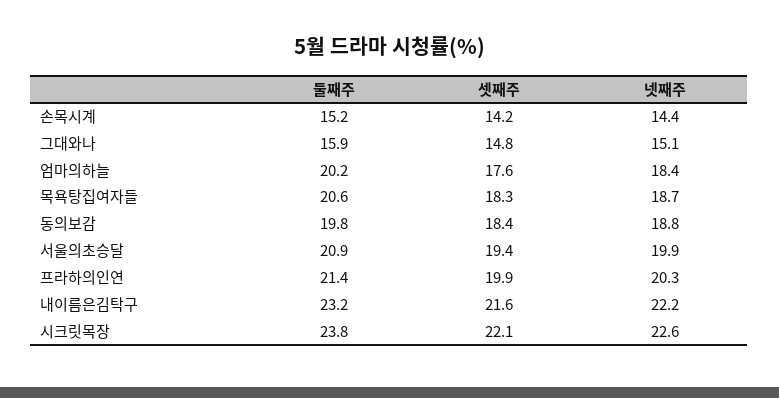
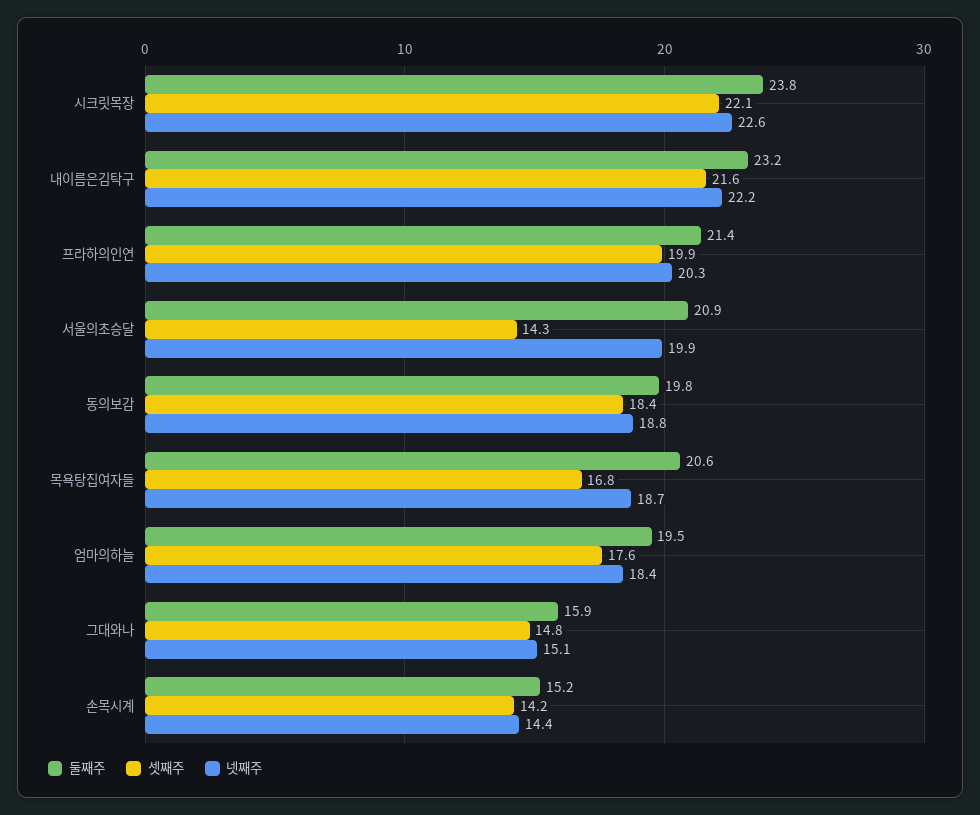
  {
    "둘째주": {
      "손목시계": 15.2,
      "그대와나": 15.9,
-     "엄마의하늘": 20.2,
+     "엄마의하늘": 19.5,
      "목욕탕집여자들": 20.6,
      "동의보감": 19.8,
      "서울의초승달": 20.9,
      "프라하의인연": 21.4,
      "내이름은김탁구": 23.2,
      "시크릿목장": 23.8
    },
    "셋째주": {
      "손목시계": 14.2,
      "그대와나": 14.8,
      "엄마의하늘": 17.6,
-     "목욕탕집여자들": 18.3,
+     "목욕탕집여자들": 16.8,
      "동의보감": 18.4,
-     "서울의초승달": 19.4,
+     "서울의초승달": 14.3,
      "프라하의인연": 19.9,
      "내이름은김탁구": 21.6,
      "시크릿목장": 22.1
    },
    "넷째주": {
      "손목시계": 14.4,
      "그대와나": 15.1,
      "엄마의하늘": 18.4,
      "목욕탕집여자들": 18.7,
      "동의보감": 18.8,
      "서울의초승달": 19.9,
      "프라하의인연": 20.3,
      "내이름은김탁구": 22.2,
      "시크릿목장": 22.6
    }
  }

